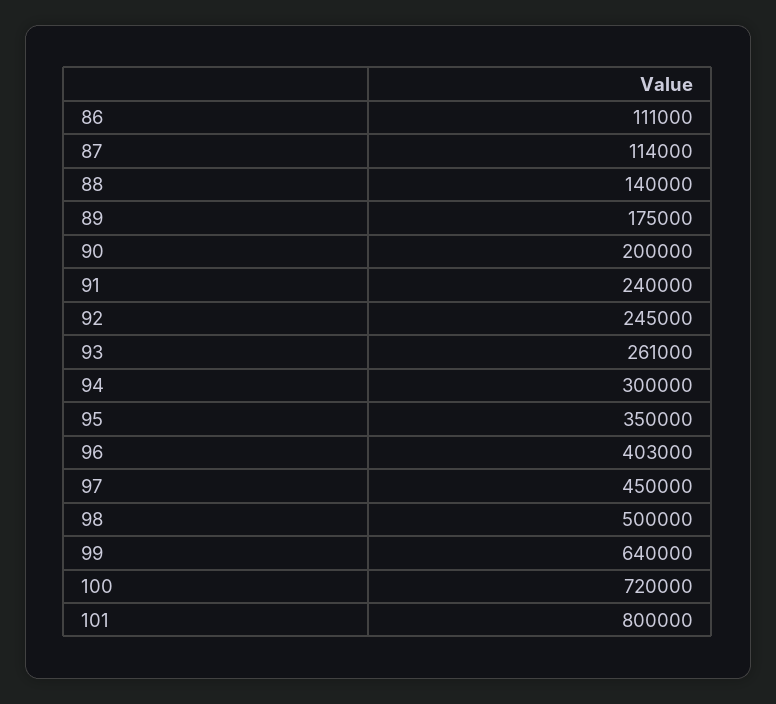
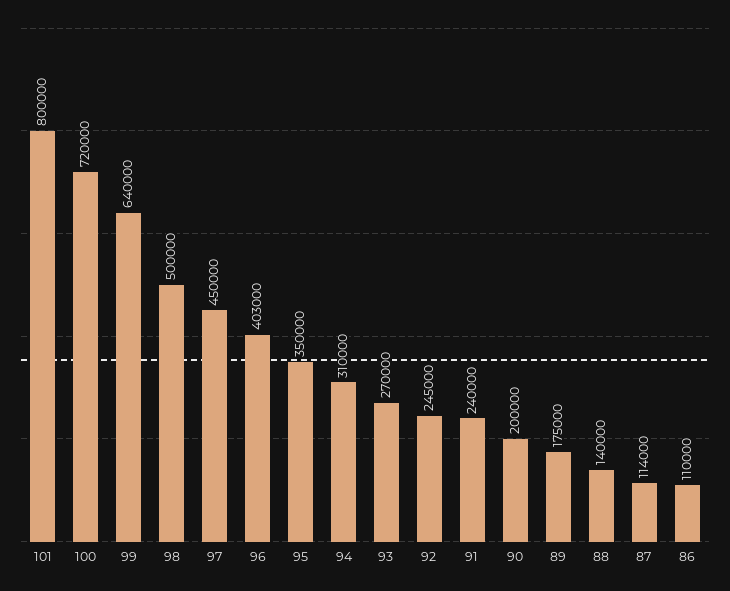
  {
-   "86": 111000,
+   "86": 110000,
    "87": 114000,
    "88": 140000,
    "89": 175000,
    "90": 200000,
    "91": 240000,
    "92": 245000,
-   "93": 261000,
+   "93": 270000,
-   "94": 300000,
+   "94": 310000,
    "95": 350000,
    "96": 403000,
    "97": 450000,
    "98": 500000,
    "99": 640000,
    "100": 720000,
    "101": 800000
  }

